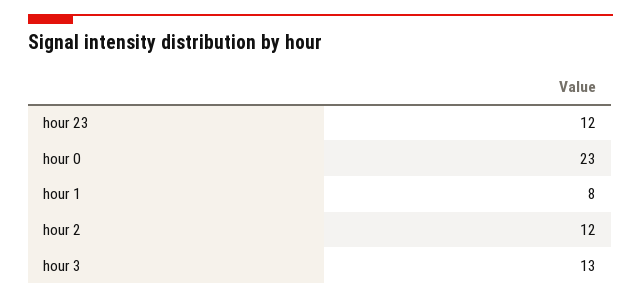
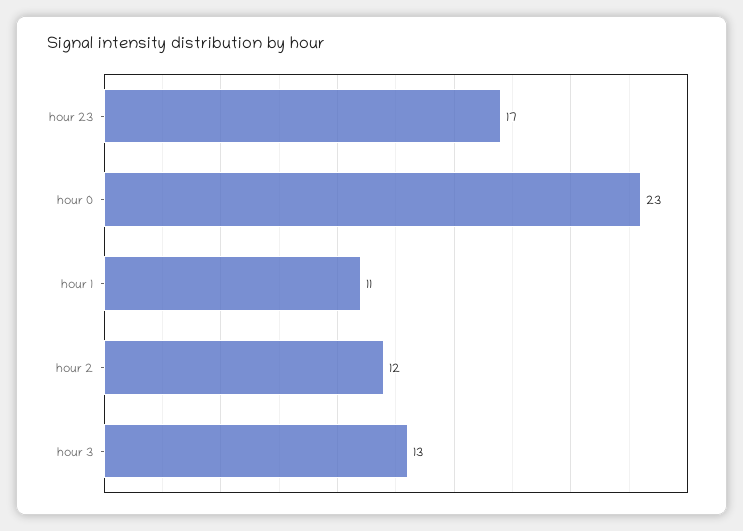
  {
-   "hour 23": 12,
+   "hour 23": 17,
    "hour 0": 23,
-   "hour 1": 8,
+   "hour 1": 11,
    "hour 2": 12,
    "hour 3": 13
  }

